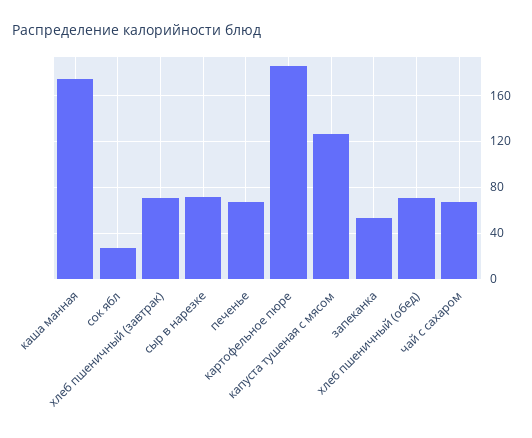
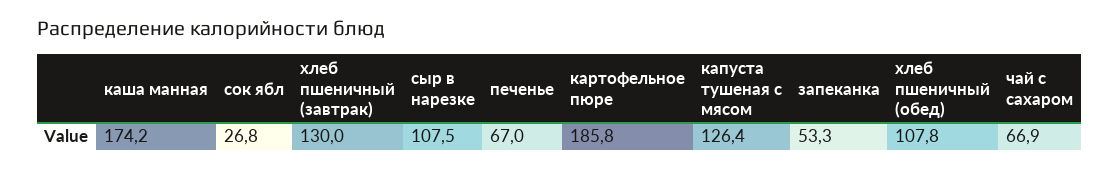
  {
    "каша манная": 174.2,
    "сок ябл": 26.8,
-   "хлеб пшеничный (завтрак)": 70,
+   "хлеб пшеничный (завтрак)": 130,
-   "сыр в нарезке": 70,
+   "сыр в нарезке": 107.5,
    "печенье": 67,
    "картофельное пюре": 185.8,
    "капуста тушеная с мясом": 126.4,
    "запеканка": 53.3,
-   "хлеб пшеничный (обед)": 70,
+   "хлеб пшеничный (обед)": 107.8,
    "чай с сахаром": 66.9
  }

